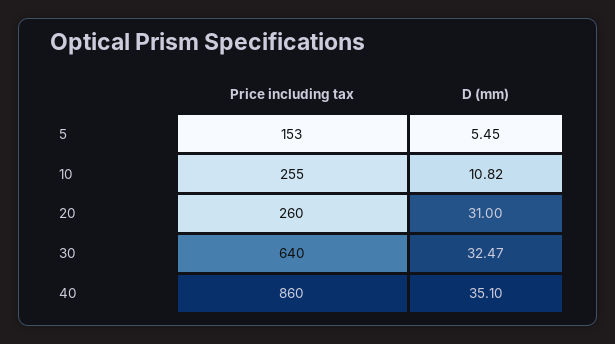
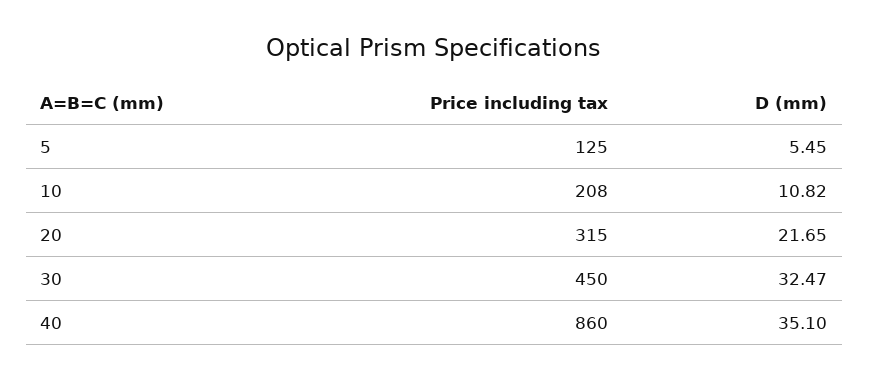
  {
    "Price including tax": {
-     "5": 153,
+     "5": 125,
-     "10": 255,
+     "10": 208,
-     "20": 260,
+     "20": 315,
-     "30": 640,
+     "30": 450,
      "40": 860
    },
    "D (mm)": {
      "5": 5.45,
      "10": 10.82,
-     "20": 31,
+     "20": 21.65,
      "30": 32.47,
      "40": 35.1
    }
  }

